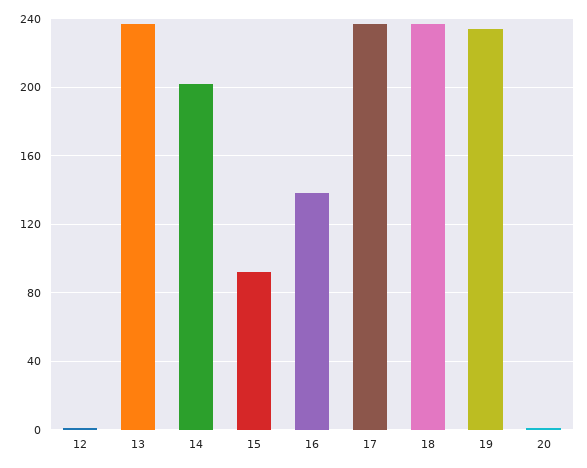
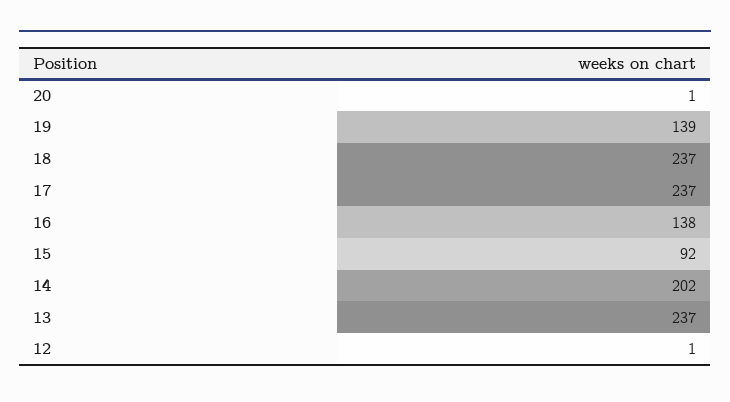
  {
    "12": 1,
    "13": 237,
    "14": 202,
    "15": 92,
    "16": 138,
    "17": 237,
    "18": 237,
-   "19": 235,
+   "19": 139,
    "20": 1
  }

